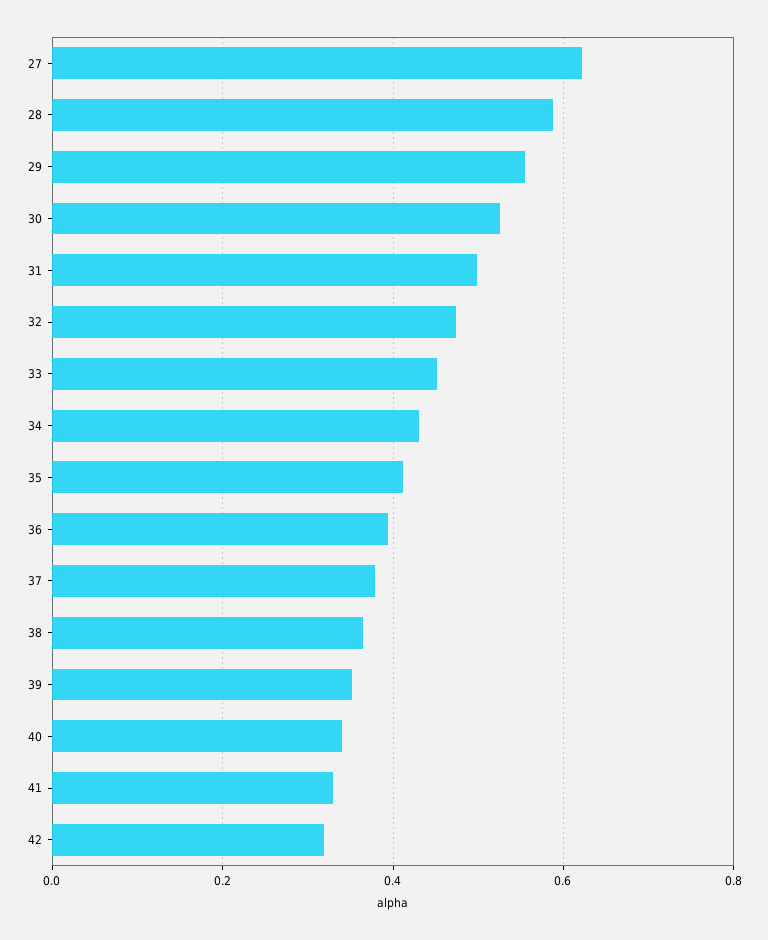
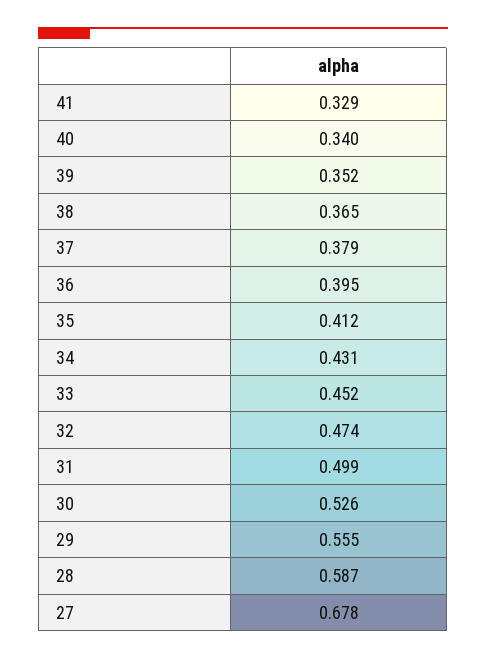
  {
-   "27": 0.62,
+   "27": 0.678,
    "28": 0.587,
    "29": 0.555,
    "30": 0.526,
    "31": 0.499,
    "32": 0.474,
    "33": 0.452,
    "34": 0.431,
    "35": 0.412,
    "36": 0.395,
    "37": 0.379,
    "38": 0.365,
    "39": 0.352,
    "40": 0.34,
-   "41": 0.329,
+   "41": 0.329
-   "42": 0.32
  }

